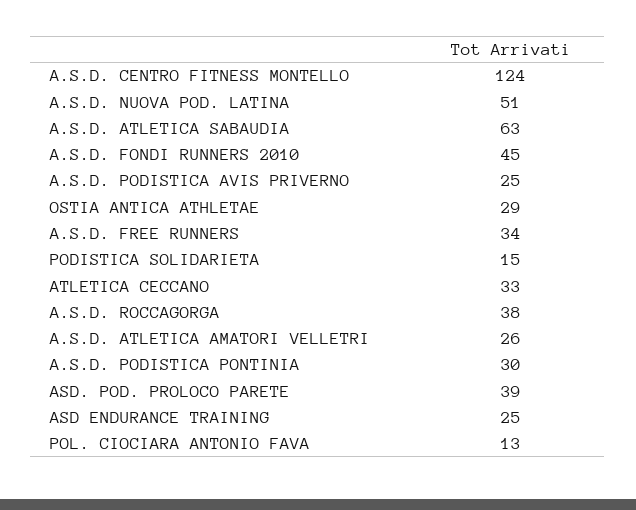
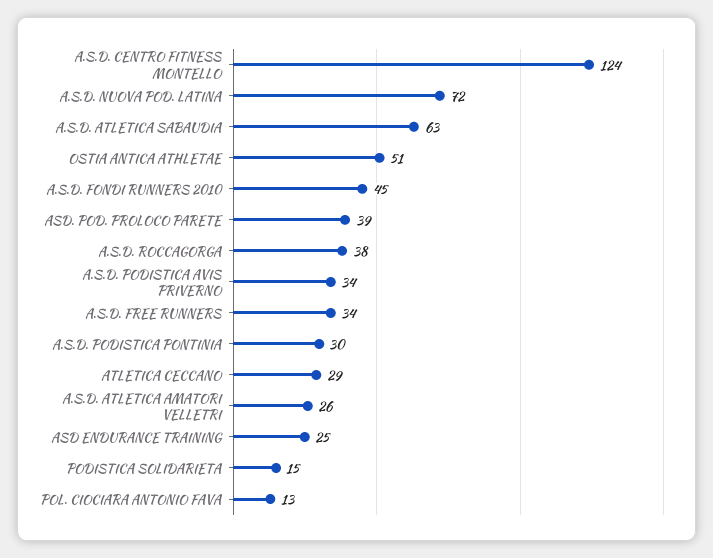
  {
    "A.S.D. CENTRO FITNESS MONTELLO": 124,
-   "A.S.D. NUOVA POD. LATINA": 51,
+   "A.S.D. NUOVA POD. LATINA": 72,
    "A.S.D. ATLETICA SABAUDIA": 63,
    "A.S.D. FONDI RUNNERS 2010": 45,
-   "A.S.D. PODISTICA AVIS PRIVERNO": 25,
+   "A.S.D. PODISTICA AVIS PRIVERNO": 34,
-   "OSTIA ANTICA ATHLETAE": 29,
+   "OSTIA ANTICA ATHLETAE": 51,
    "A.S.D. FREE RUNNERS": 34,
    "PODISTICA SOLIDARIETA": 15,
-   "ATLETICA CECCANO": 33,
+   "ATLETICA CECCANO": 29,
    "A.S.D. ROCCAGORGA": 38,
    "A.S.D. ATLETICA AMATORI VELLETRI": 26,
    "A.S.D. PODISTICA PONTINIA": 30,
    "ASD. POD. PROLOCO PARETE": 39,
    "ASD ENDURANCE TRAINING": 25,
    "POL. CIOCIARA ANTONIO FAVA": 13
  }

